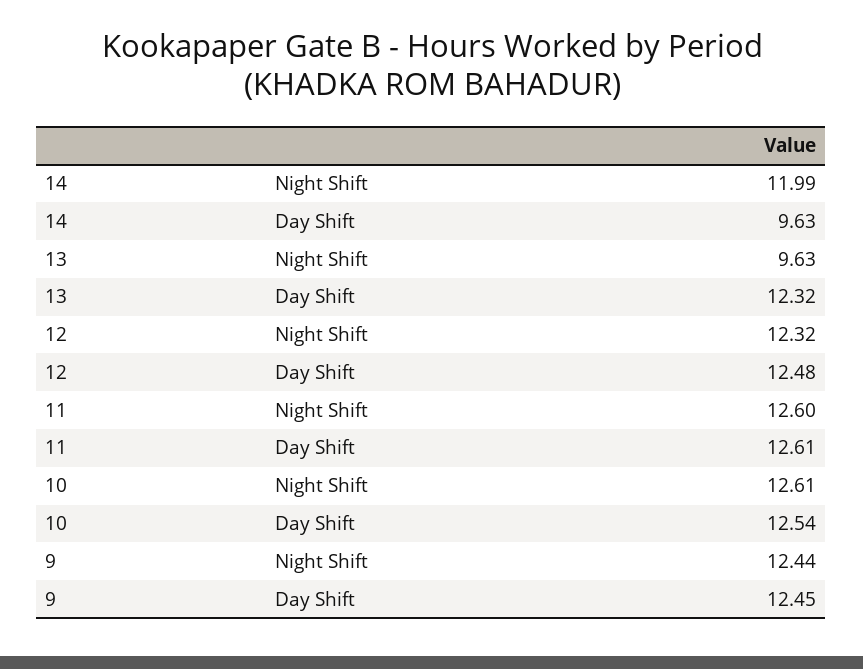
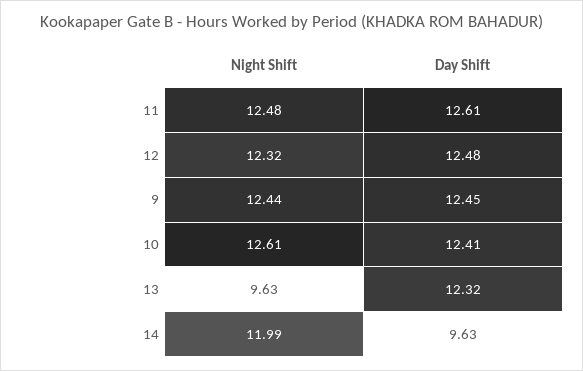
  {
    "14": {
      "Night Shift": 11.99,
      "Day Shift": 9.63
    },
    "13": {
      "Night Shift": 9.63,
      "Day Shift": 12.32
    },
    "12": {
      "Night Shift": 12.32,
      "Day Shift": 12.48
    },
    "11": {
-     "Night Shift": 12.6,
+     "Night Shift": 12.48,
      "Day Shift": 12.61
    },
    "10": {
      "Night Shift": 12.61,
-     "Day Shift": 12.54
+     "Day Shift": 12.41
    },
    "9": {
      "Night Shift": 12.44,
      "Day Shift": 12.45
    }
  }

